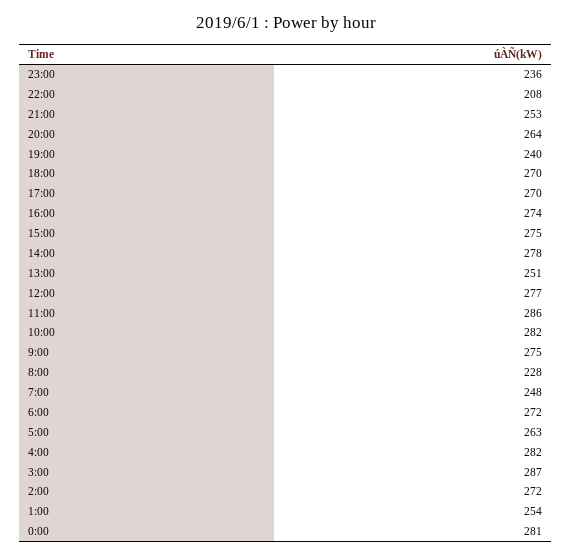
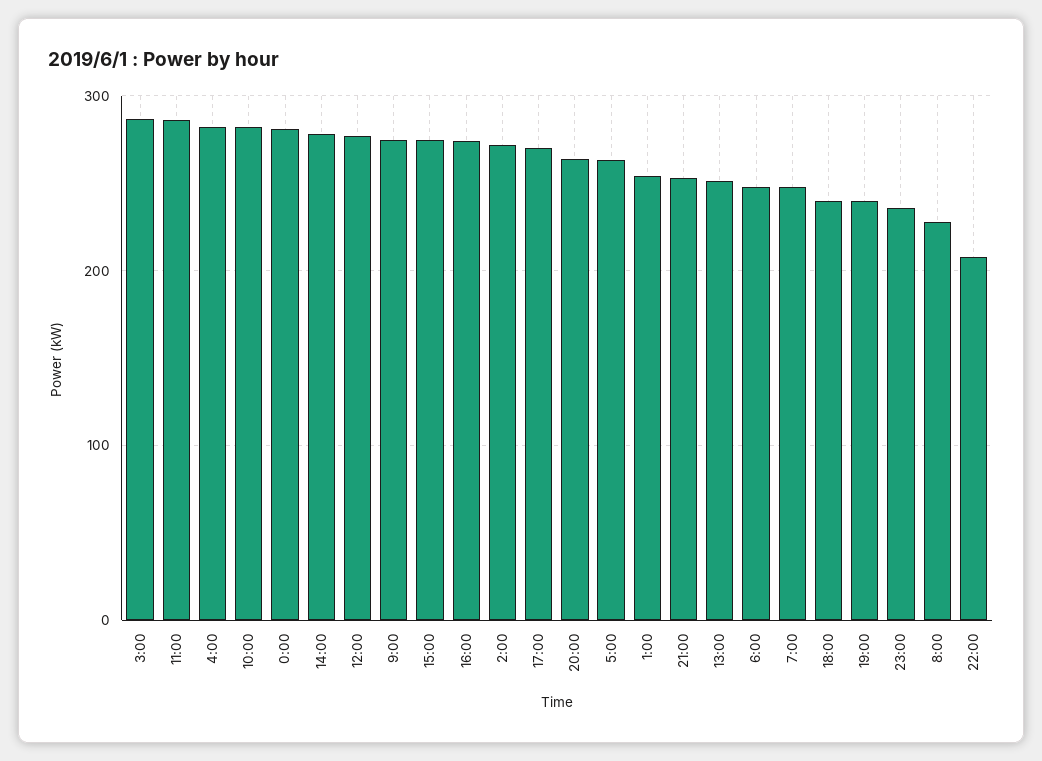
  {
    "23:00": 236,
    "22:00": 208,
    "21:00": 253,
    "20:00": 264,
    "19:00": 240,
-   "18:00": 270,
+   "18:00": 240,
    "17:00": 270,
    "16:00": 274,
    "15:00": 275,
    "14:00": 278,
    "13:00": 251,
    "12:00": 277,
    "11:00": 286,
    "10:00": 282,
    "9:00": 275,
    "8:00": 228,
    "7:00": 248,
-   "6:00": 272,
+   "6:00": 250,
    "5:00": 263,
    "4:00": 282,
    "3:00": 287,
    "2:00": 272,
    "1:00": 254,
    "0:00": 281
  }

